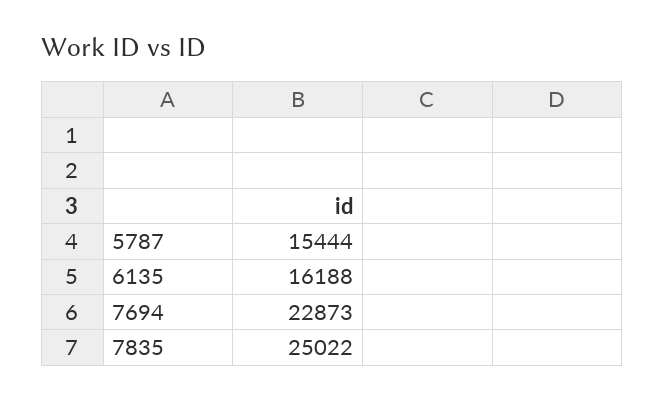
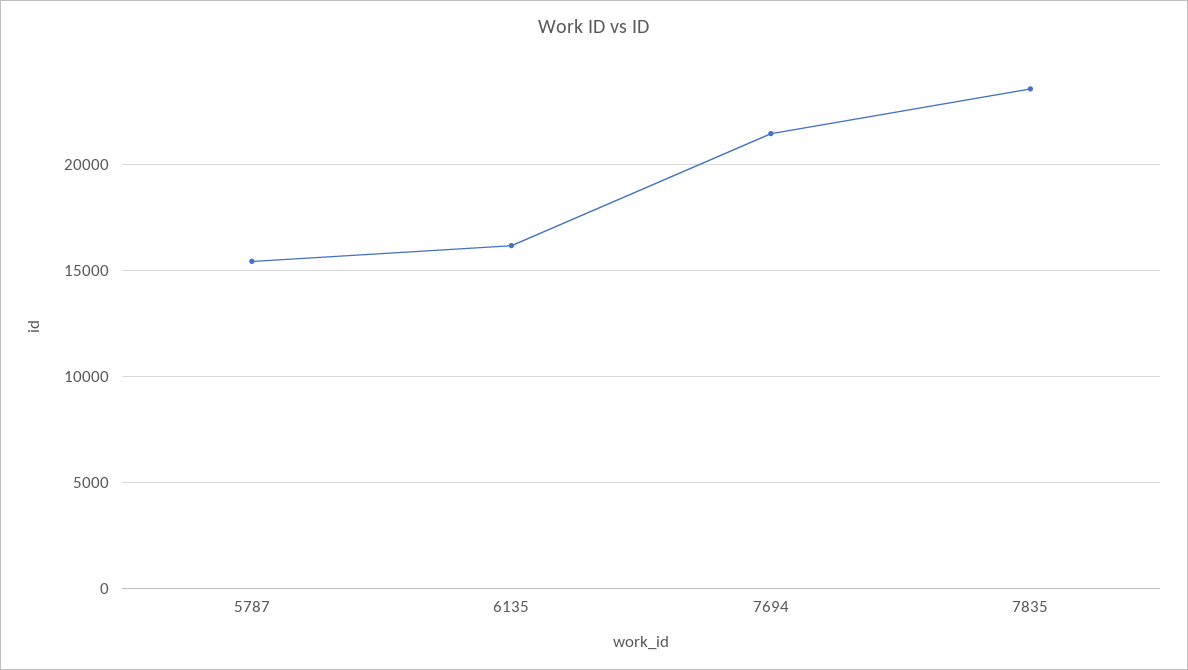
  {
    "5787": 15444,
    "6135": 16188,
-   "7694": 22873,
+   "7694": 21500,
-   "7835": 25022
+   "7835": 23500
  }

